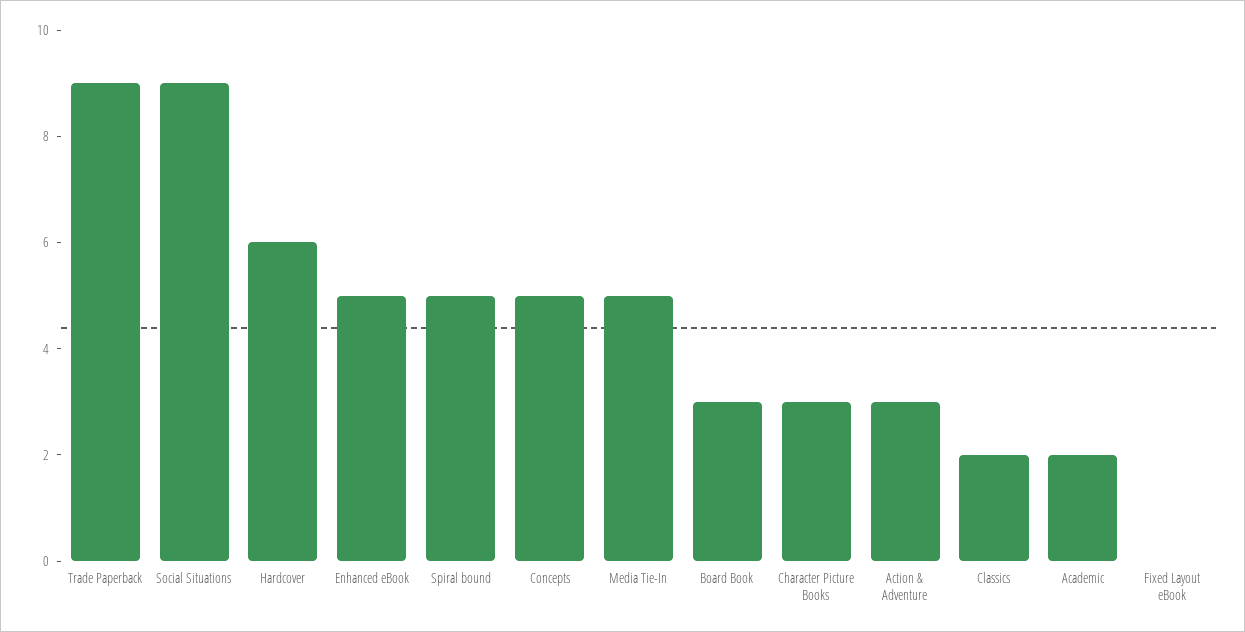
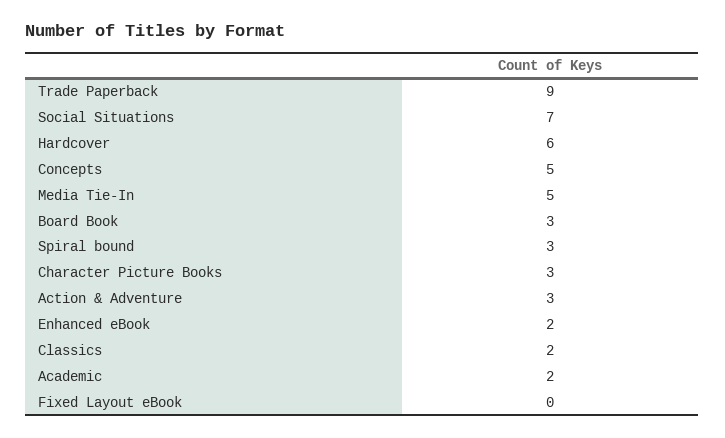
  {
    "Trade Paperback": 9,
-   "Social Situations": 9,
+   "Social Situations": 7,
    "Hardcover": 6,
-   "Enhanced eBook": 5,
+   "Enhanced eBook": 2,
-   "Spiral bound": 5,
+   "Spiral bound": 3,
    "Concepts": 5,
    "Media Tie-In": 5,
    "Board Book": 3,
    "Character Picture Books": 3,
    "Action & Adventure": 3,
    "Classics": 2,
    "Academic": 2,
    "Fixed Layout eBook": 0
  }

